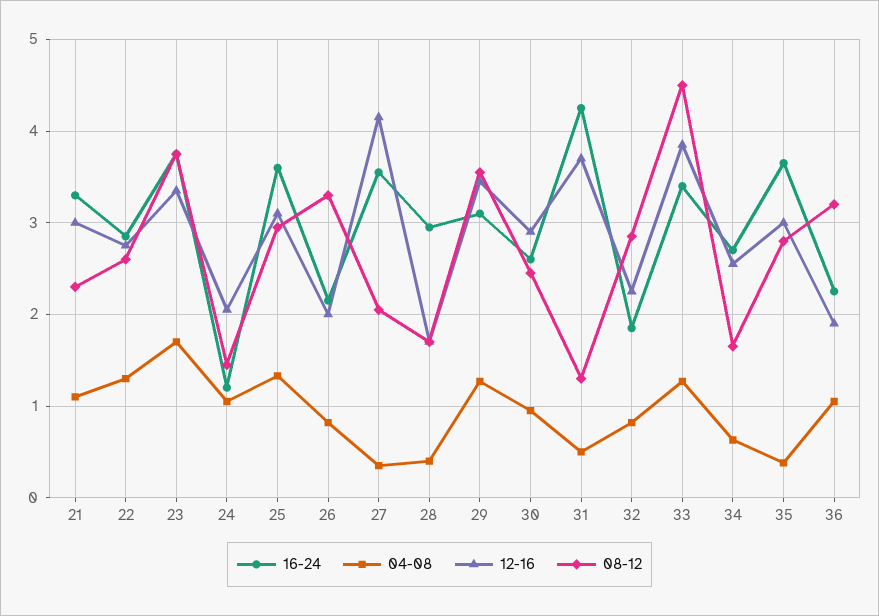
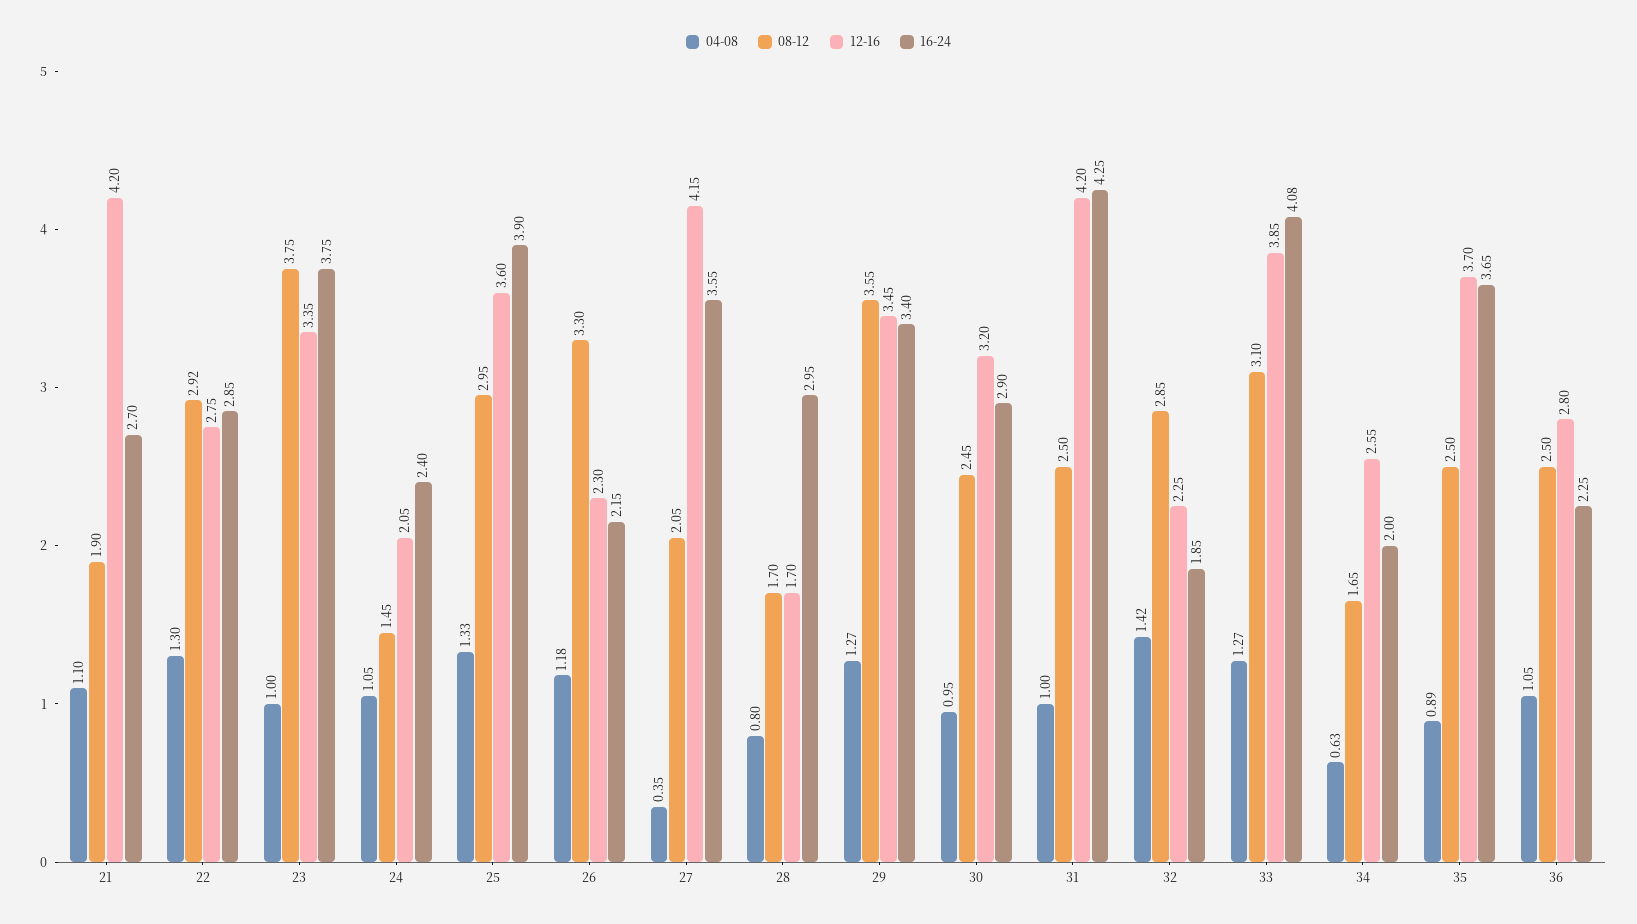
  {
    "16-24": {
-     "21": 3.3,
+     "21": 2.7,
      "22": 2.85,
      "23": 3.75,
-     "24": 1.2,
+     "24": 2.4,
-     "25": 3.6,
+     "25": 3.9,
      "26": 2.15,
      "27": 3.55,
      "28": 2.95,
-     "29": 3.1,
+     "29": 3.4,
-     "30": 2.6,
+     "30": 2.9,
      "31": 4.25,
      "32": 1.85,
-     "33": 3.4,
+     "33": 4.08,
-     "34": 2.7,
+     "34": 2,
      "35": 3.65,
      "36": 2.25
    },
    "04-08": {
      "21": 1.1,
      "22": 1.3,
-     "23": 1.7,
+     "23": 1,
      "24": 1.05,
      "25": 1.33,
-     "26": 0.8,
+     "26": 1.18,
      "27": 0.35,
-     "28": 0.4,
+     "28": 0.8,
      "29": 1.27,
      "30": 0.95,
-     "31": 0.5,
+     "31": 1,
-     "32": 0.8,
+     "32": 1.42,
      "33": 1.27,
      "34": 0.63,
-     "35": 0.4,
+     "35": 0.89,
      "36": 1.05
    },
    "12-16": {
-     "21": 3,
+     "21": 4.2,
      "22": 2.75,
      "23": 3.35,
      "24": 2.05,
-     "25": 3.1,
+     "25": 3.6,
-     "26": 2,
+     "26": 2.3,
      "27": 4.15,
      "28": 1.7,
      "29": 3.45,
-     "30": 2.9,
+     "30": 3.2,
-     "31": 3.7,
+     "31": 4.2,
      "32": 2.25,
      "33": 3.85,
      "34": 2.55,
-     "35": 3,
+     "35": 3.7,
-     "36": 1.9
+     "36": 2.8
    },
    "08-12": {
-     "21": 2.3,
+     "21": 1.9,
-     "22": 2.6,
+     "22": 2.92,
      "23": 3.75,
      "24": 1.45,
      "25": 2.95,
      "26": 3.3,
      "27": 2.05,
      "28": 1.7,
      "29": 3.55,
      "30": 2.45,
-     "31": 1.3,
+     "31": 2.5,
      "32": 2.85,
-     "33": 4.5,
+     "33": 3.1,
      "34": 1.65,
-     "35": 2.8,
+     "35": 2.5,
-     "36": 3.2
+     "36": 2.5
    }
  }

